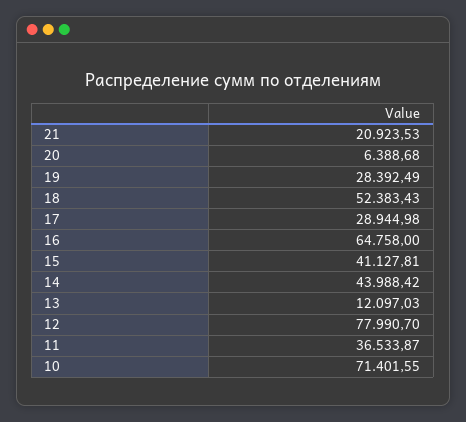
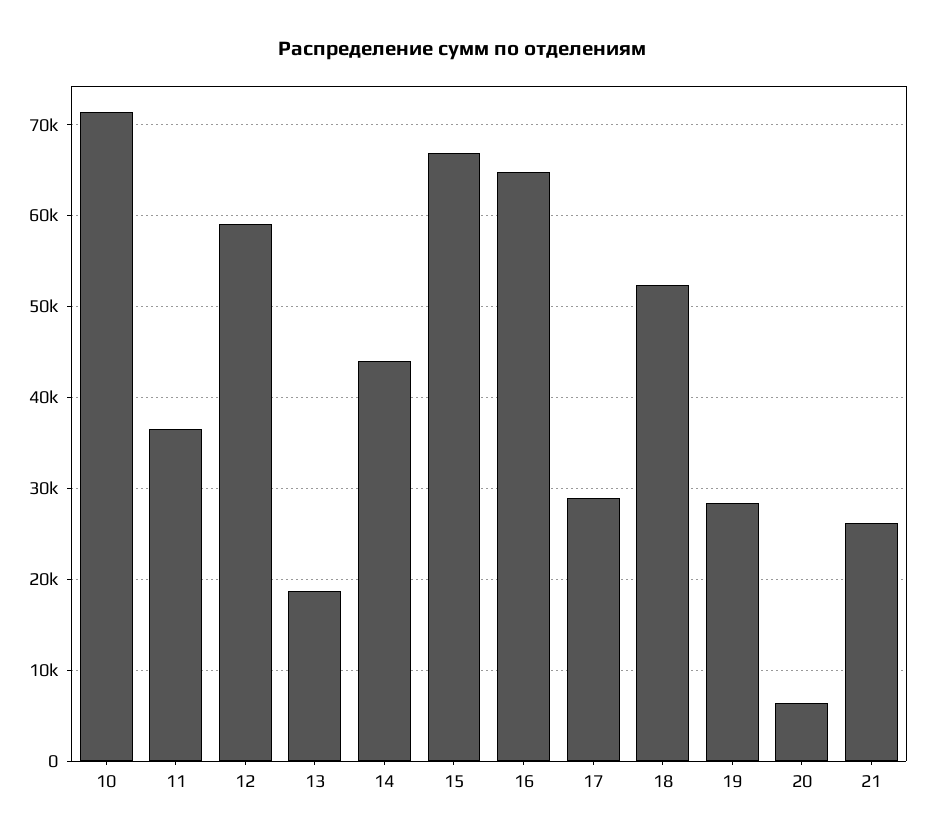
  {
-   "21": 20923.53,
+   "21": 26000,
    "20": 6388.68,
    "19": 28392.49,
    "18": 52383.43,
    "17": 28944.98,
    "16": 64758,
-   "15": 41127.81,
+   "15": 67000,
    "14": 43988.42,
-   "13": 12097.03,
+   "13": 19000,
-   "12": 77990.7,
+   "12": 59000,
    "11": 36533.87,
    "10": 71401.55
  }

